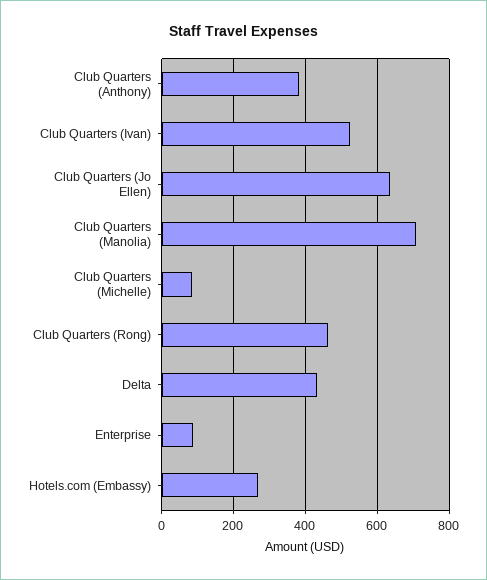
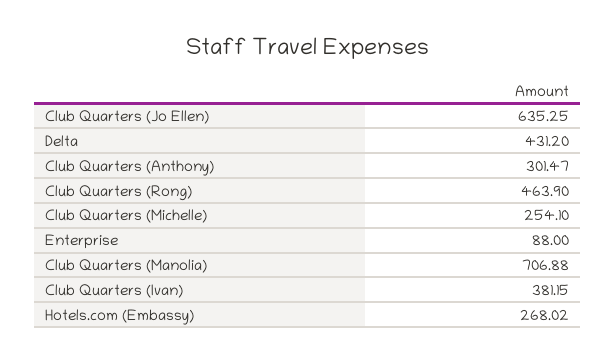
  {
-   "Club Quarters (Anthony)": 380,
+   "Club Quarters (Anthony)": 301.47,
-   "Club Quarters (Ivan)": 520,
+   "Club Quarters (Ivan)": 381.15,
    "Club Quarters (Jo Ellen)": 635.25,
    "Club Quarters (Manolia)": 706.88,
-   "Club Quarters (Michelle)": 80,
+   "Club Quarters (Michelle)": 254.1,
    "Club Quarters (Rong)": 463.9,
    "Delta": 431.2,
    "Enterprise": 88,
    "Hotels.com (Embassy)": 268.02
  }

